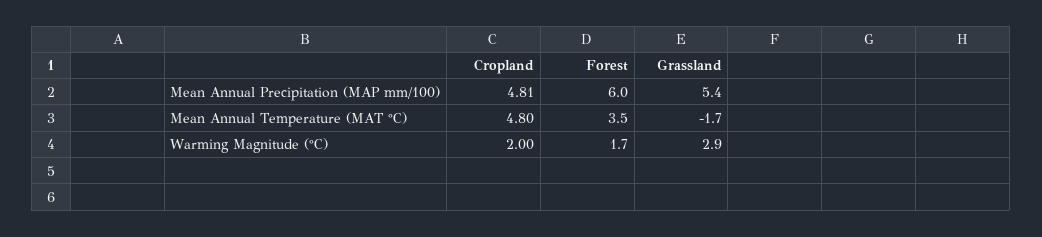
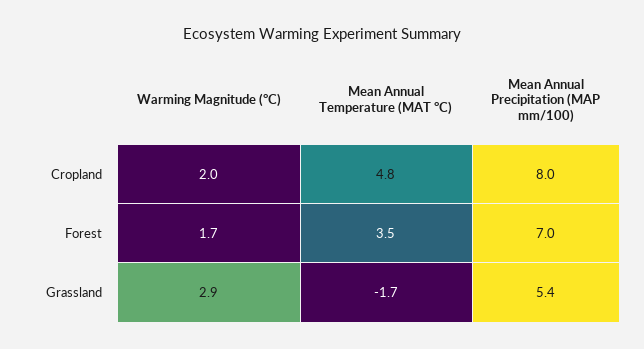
  {
    "Cropland": {
-     "Mean Annual Precipitation (MAP mm/100)": 4.81,
+     "Mean Annual Precipitation (MAP mm/100)": 8,
      "Mean Annual Temperature (MAT °C)": 4.8,
      "Warming Magnitude (°C)": 2
    },
    "Forest": {
-     "Mean Annual Precipitation (MAP mm/100)": 6,
+     "Mean Annual Precipitation (MAP mm/100)": 7,
      "Mean Annual Temperature (MAT °C)": 3.5,
      "Warming Magnitude (°C)": 1.7
    },
    "Grassland": {
      "Mean Annual Precipitation (MAP mm/100)": 5.4,
      "Mean Annual Temperature (MAT °C)": -1.7,
      "Warming Magnitude (°C)": 2.9
    }
  }

